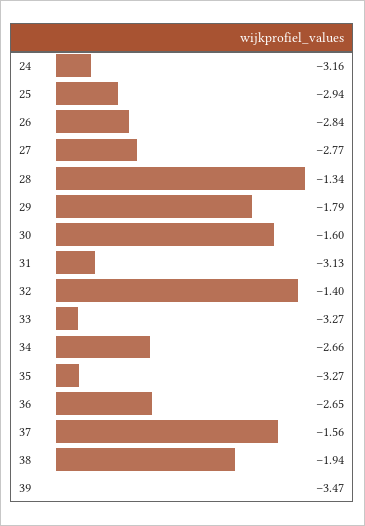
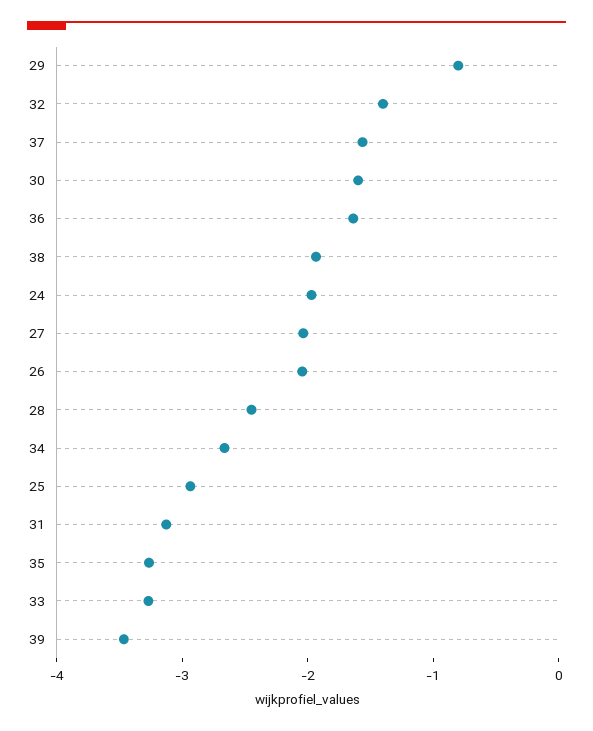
  {
-   "24": -3.16,
+   "24": -2,
    "25": -2.94,
-   "26": -2.84,
+   "26": -2,
-   "27": -2.77,
+   "27": -2,
-   "28": -1.34,
+   "28": -2.4,
-   "29": -1.79,
+   "29": -0.8,
    "30": -1.6,
    "31": -3.13,
    "32": -1.4,
    "33": -3.27,
    "34": -2.66,
    "35": -3.27,
-   "36": -2.65,
+   "36": -1.6,
    "37": -1.56,
    "38": -1.94,
    "39": -3.47
  }

